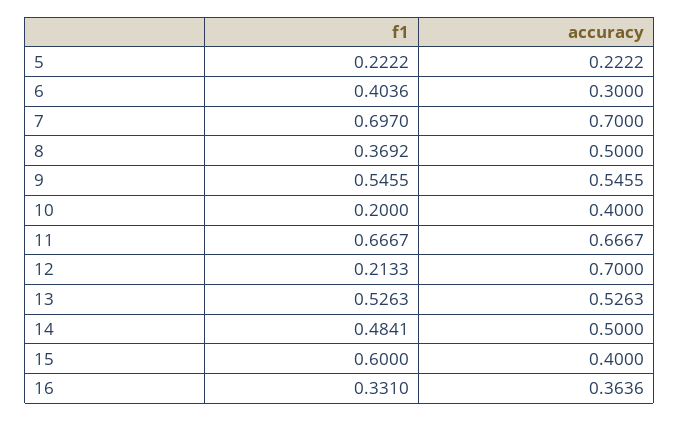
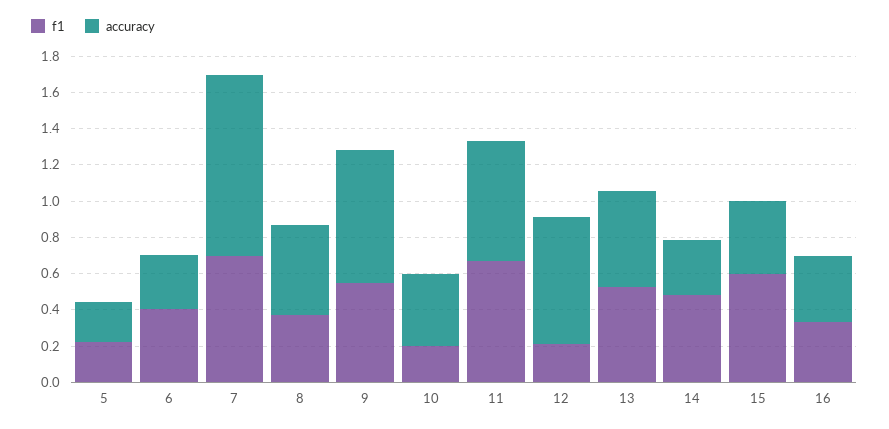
  {
    "f1": {
      "5": 0.2222,
      "6": 0.4036,
      "7": 0.697,
      "8": 0.3692,
      "9": 0.5455,
      "10": 0.2,
      "11": 0.6667,
      "12": 0.2133,
      "13": 0.5263,
      "14": 0.4841,
      "15": 0.6,
      "16": 0.331
    },
    "accuracy": {
      "5": 0.2222,
      "6": 0.3,
-     "7": 0.7,
+     "7": 1,
      "8": 0.5,
-     "9": 0.5455,
+     "9": 0.75,
      "10": 0.4,
      "11": 0.6667,
      "12": 0.7,
      "13": 0.5263,
-     "14": 0.5,
+     "14": 0.3,
      "15": 0.4,
      "16": 0.3636
    }
  }

